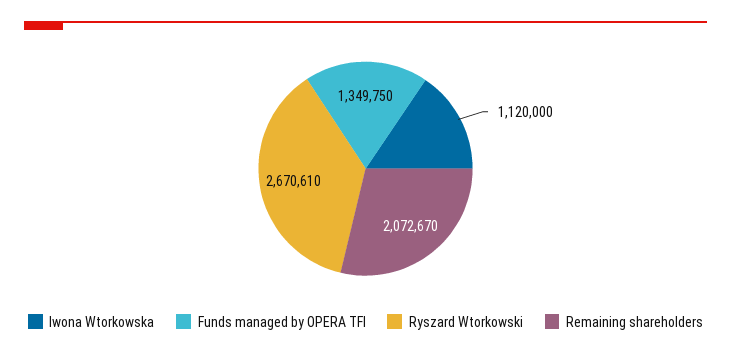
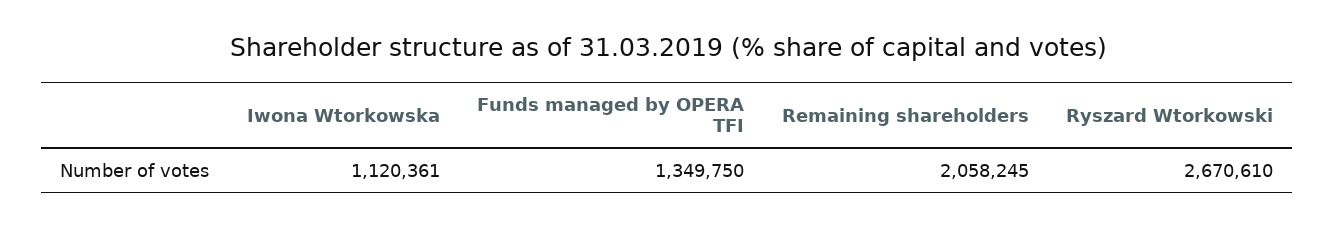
  {
-   "Iwona Wtorkowska": 1120000,
+   "Iwona Wtorkowska": 1120361,
    "Funds managed by OPERA TFI": 1349750,
    "Ryszard Wtorkowski": 2670610,
-   "Remaining shareholders": 2072670
+   "Remaining shareholders": 2058245
  }

